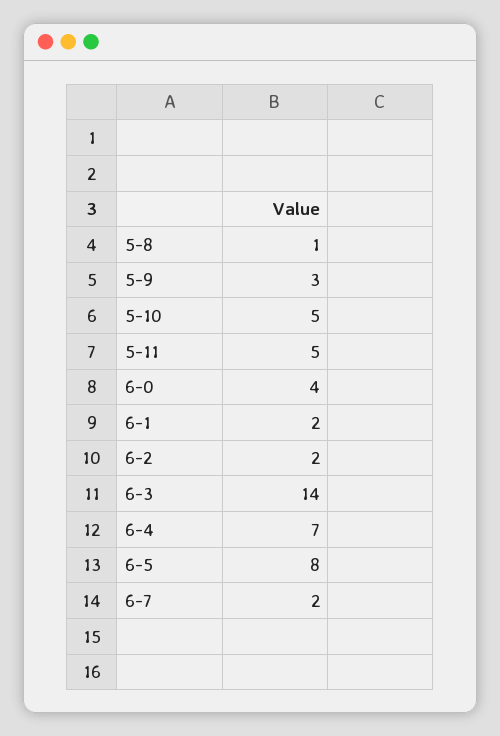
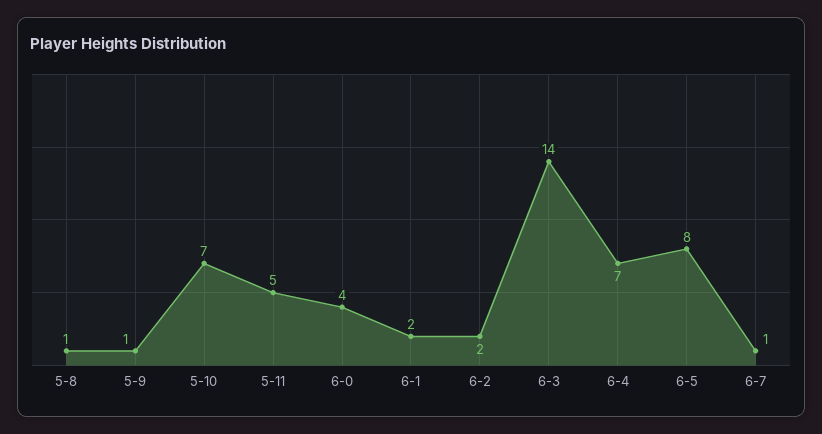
  {
    "5-8": 1,
-   "5-9": 3,
+   "5-9": 1,
-   "5-10": 5,
+   "5-10": 7,
    "5-11": 5,
    "6-0": 4,
    "6-1": 2,
    "6-2": 2,
    "6-3": 14,
    "6-4": 7,
    "6-5": 8,
-   "6-7": 2
+   "6-7": 1
  }

